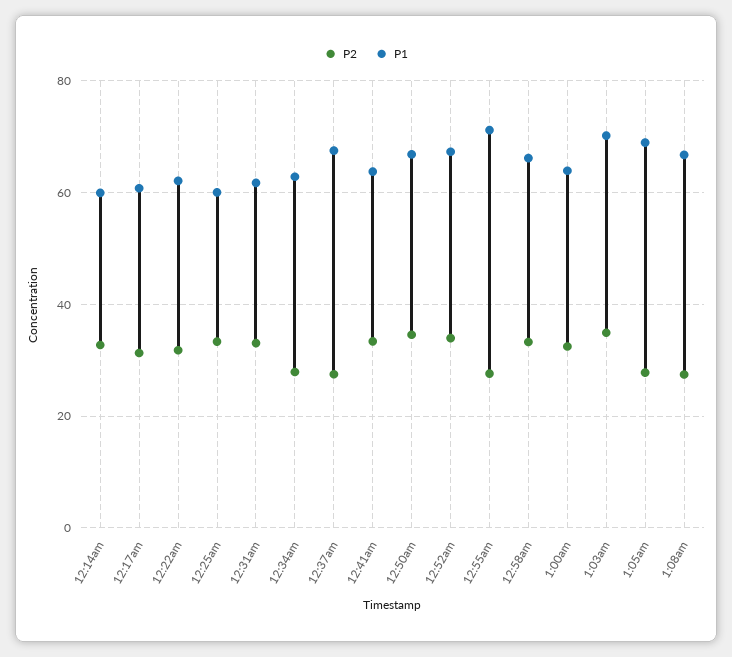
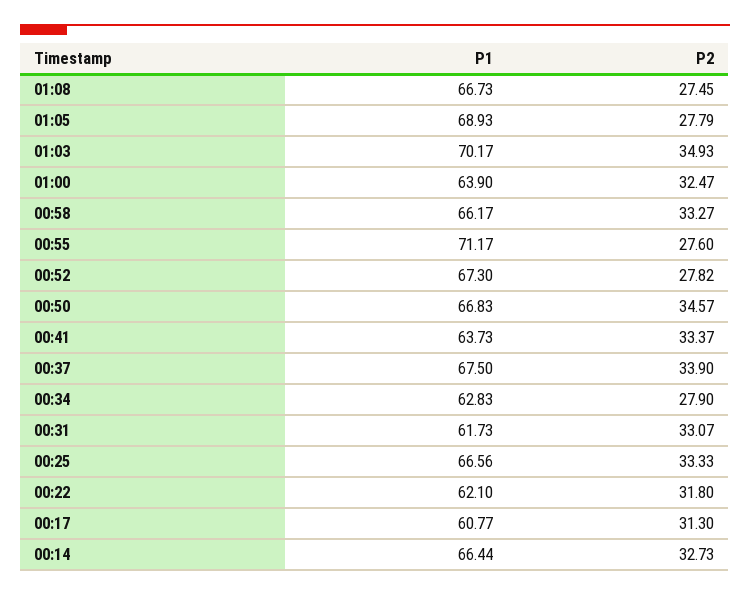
  {
    "P2": {
      "12:14am": 32.73,
      "12:17am": 31.3,
      "12:22am": 31.8,
      "12:25am": 33.33,
      "12:31am": 33.07,
      "12:34am": 27.9,
-     "12:37am": 28,
+     "12:37am": 33.9,
      "12:41am": 33.37,
      "12:50am": 34.57,
-     "12:52am": 34,
+     "12:52am": 27.82,
      "12:55am": 27.6,
      "12:58am": 33.27,
      "1:00am": 32.47,
      "1:03am": 34.93,
      "1:05am": 27.79,
      "1:08am": 27.45
    },
    "P1": {
-     "12:14am": 60,
+     "12:14am": 66.44,
      "12:17am": 60.77,
      "12:22am": 62.1,
-     "12:25am": 60,
+     "12:25am": 66.56,
      "12:31am": 61.73,
      "12:34am": 62.83,
      "12:37am": 67.5,
      "12:41am": 63.73,
      "12:50am": 66.83,
      "12:52am": 67.3,
      "12:55am": 71.17,
      "12:58am": 66.17,
      "1:00am": 63.9,
      "1:03am": 70.17,
      "1:05am": 68.93,
      "1:08am": 66.73
    }
  }

